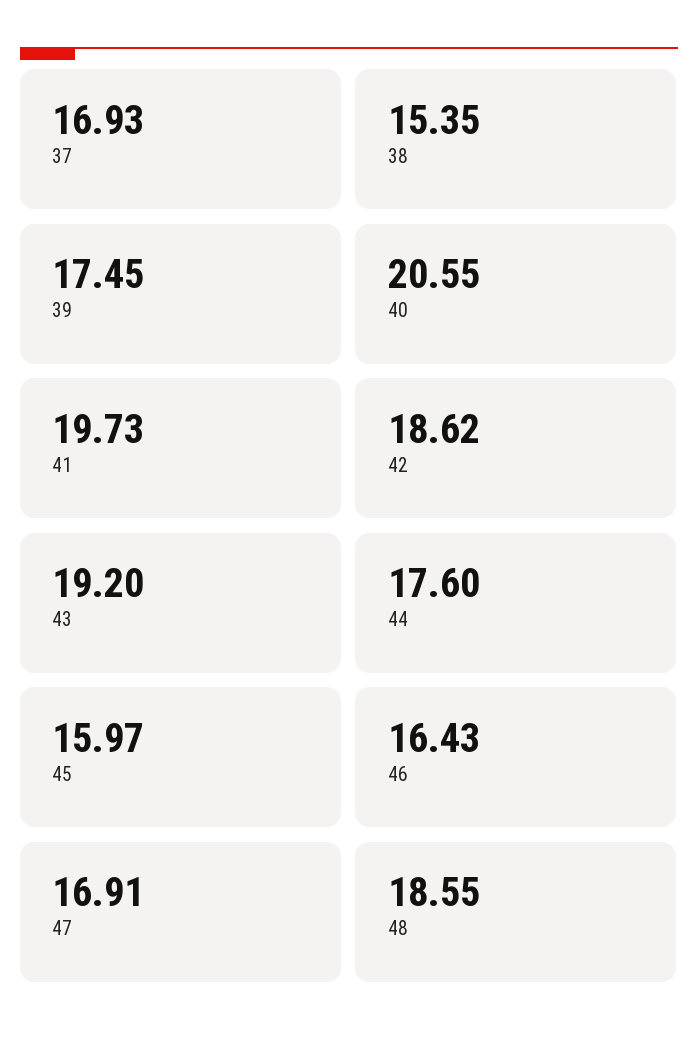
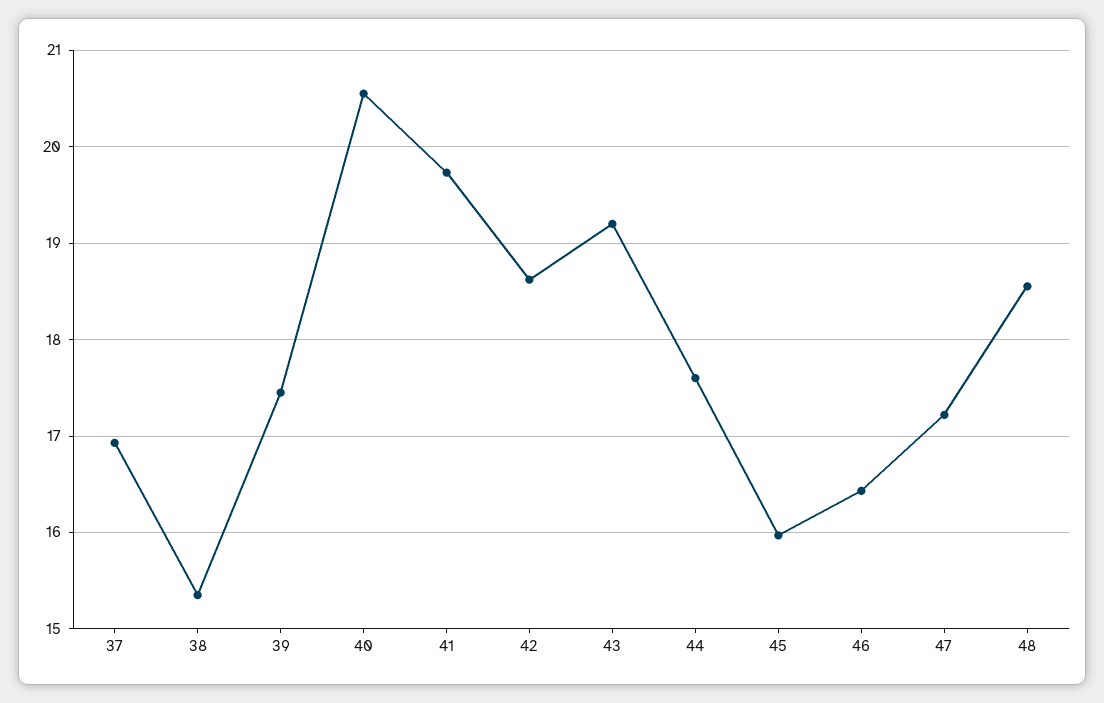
  {
    "37": 16.93,
    "38": 15.35,
    "39": 17.45,
    "40": 20.55,
    "41": 19.73,
    "42": 18.62,
    "43": 19.2,
    "44": 17.6,
    "45": 15.97,
    "46": 16.43,
-   "47": 16.91,
+   "47": 17.2,
    "48": 18.55
  }

